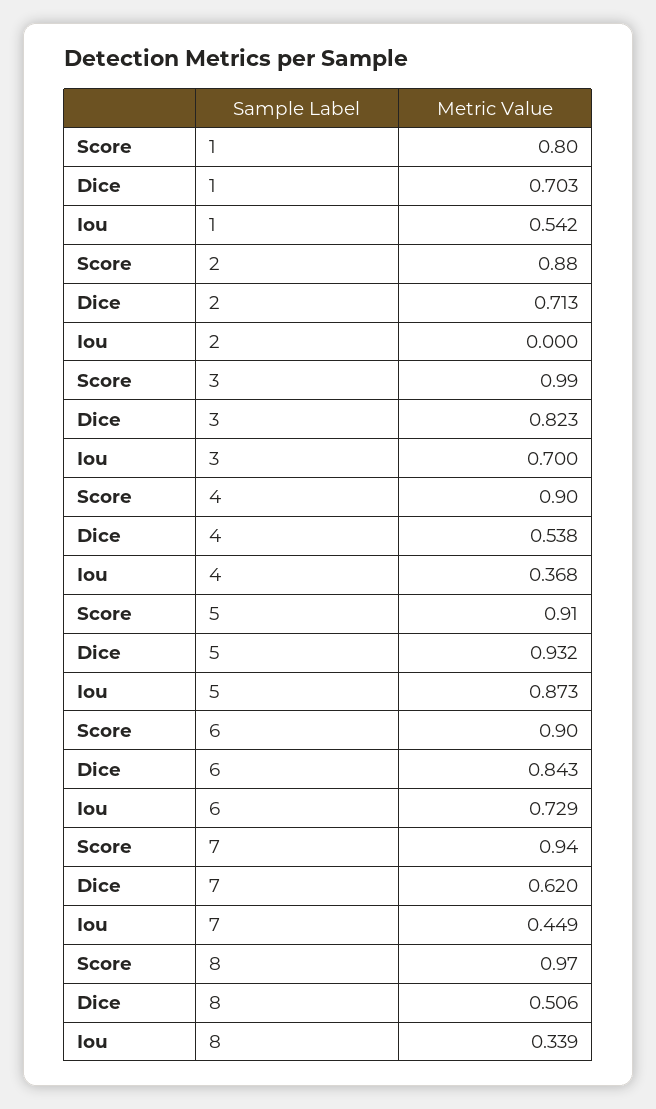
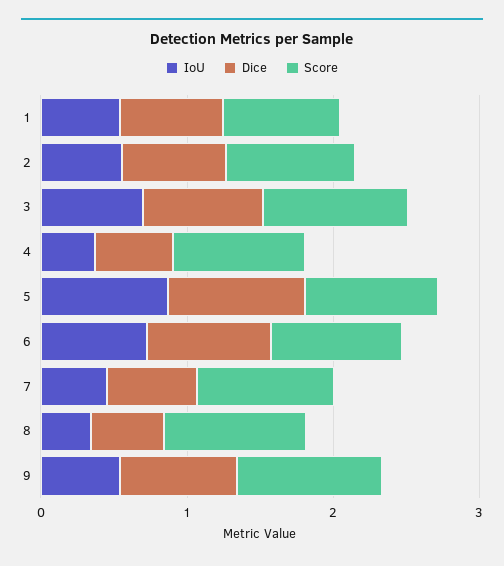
  {
    "Score": {
      "1": 0.8,
      "2": 0.88,
      "3": 0.99,
      "4": 0.9,
      "5": 0.91,
      "6": 0.9,
      "7": 0.94,
-     "8": 0.97
+     "8": 0.97,
+     "9": 1
    },
    "Dice": {
      "1": 0.703,
      "2": 0.713,
      "3": 0.823,
      "4": 0.538,
      "5": 0.932,
      "6": 0.843,
      "7": 0.62,
-     "8": 0.506
+     "8": 0.506,
+     "9": 0.8
    },
    "Iou": {
      "1": 0.542,
-     "2": 0,
+     "2": 0.6,
      "3": 0.7,
      "4": 0.368,
      "5": 0.873,
      "6": 0.729,
      "7": 0.449,
-     "8": 0.339
+     "8": 0.339,
+     "9": 0.6
    }
  }

